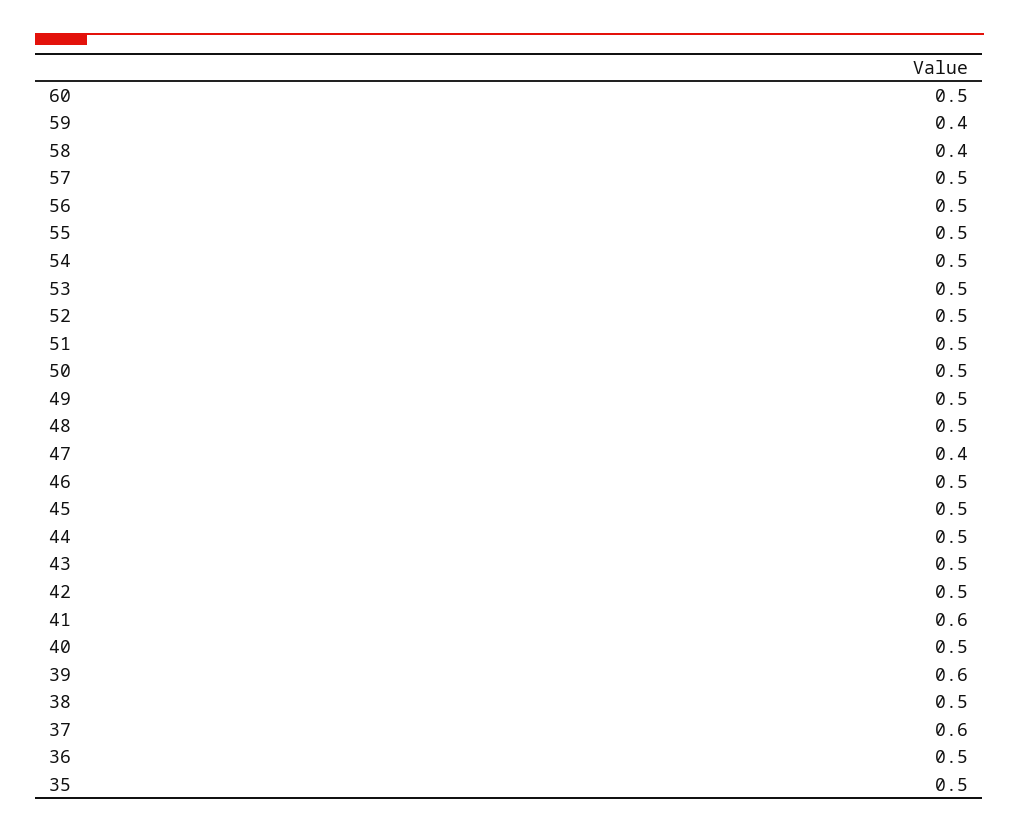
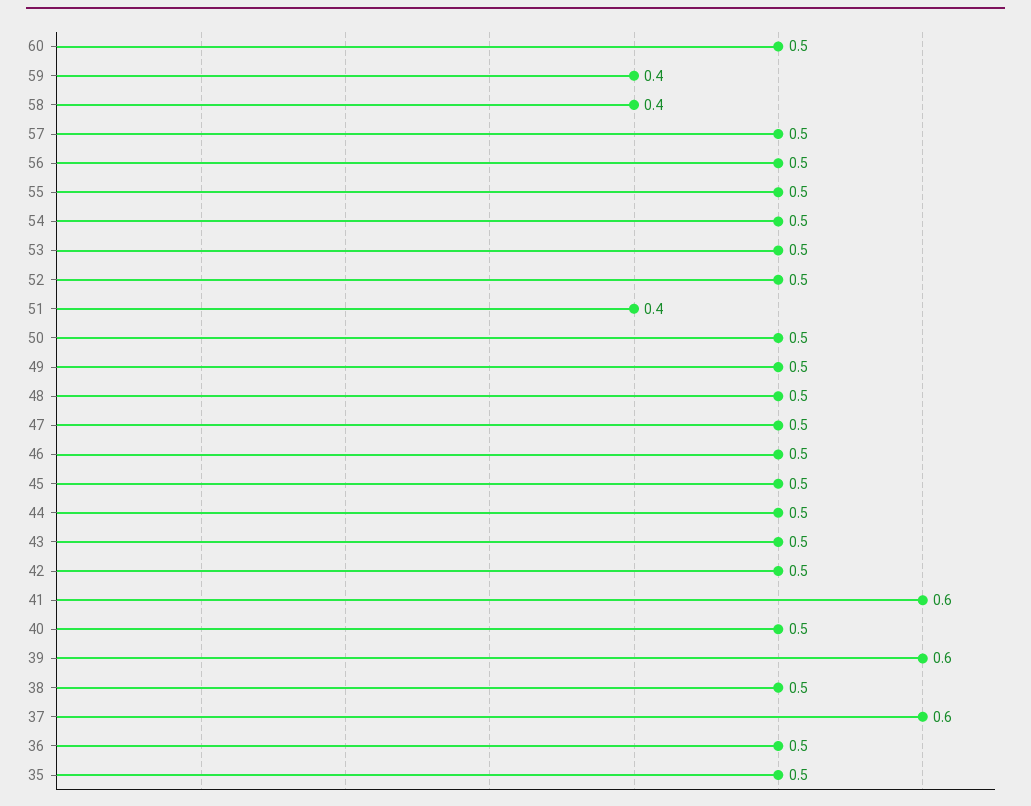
  {
    "60": 0.5,
    "59": 0.4,
    "58": 0.4,
    "57": 0.5,
    "56": 0.5,
    "55": 0.5,
    "54": 0.5,
    "53": 0.5,
    "52": 0.5,
-   "51": 0.5,
+   "51": 0.4,
    "50": 0.5,
    "49": 0.5,
    "48": 0.5,
-   "47": 0.4,
+   "47": 0.5,
    "46": 0.5,
    "45": 0.5,
    "44": 0.5,
    "43": 0.5,
    "42": 0.5,
    "41": 0.6,
    "40": 0.5,
    "39": 0.6,
    "38": 0.5,
    "37": 0.6,
    "36": 0.5,
    "35": 0.5
  }

